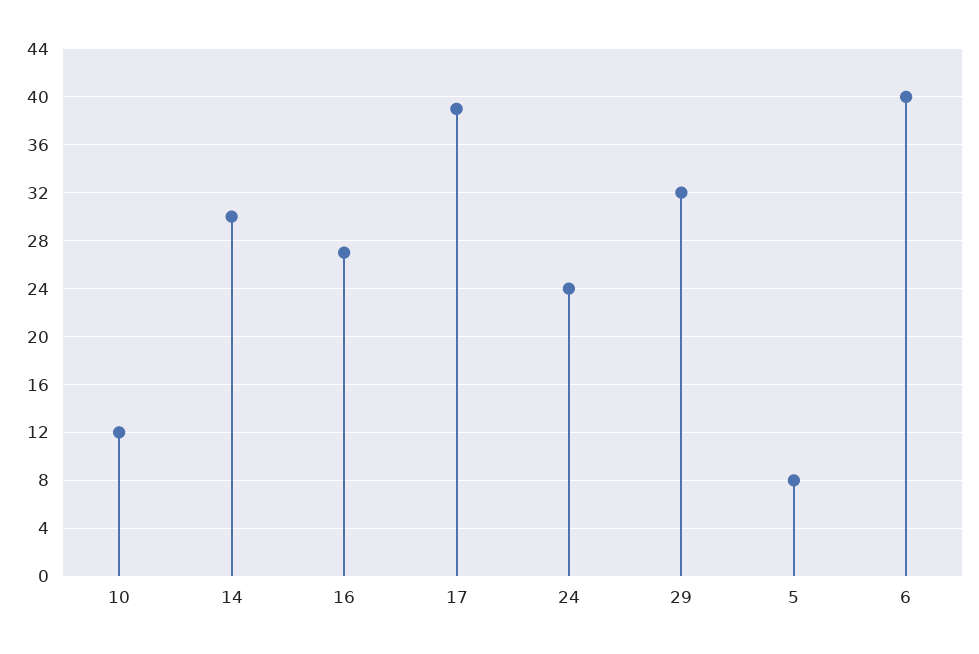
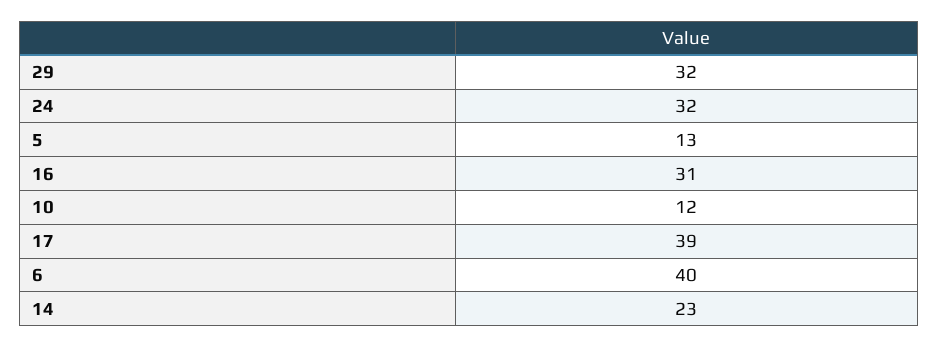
  {
    "10": 12,
-   "14": 30,
+   "14": 23,
-   "16": 27,
+   "16": 31,
    "17": 39,
-   "24": 24,
+   "24": 32,
    "29": 32,
-   "5": 8,
+   "5": 13,
    "6": 40
  }

